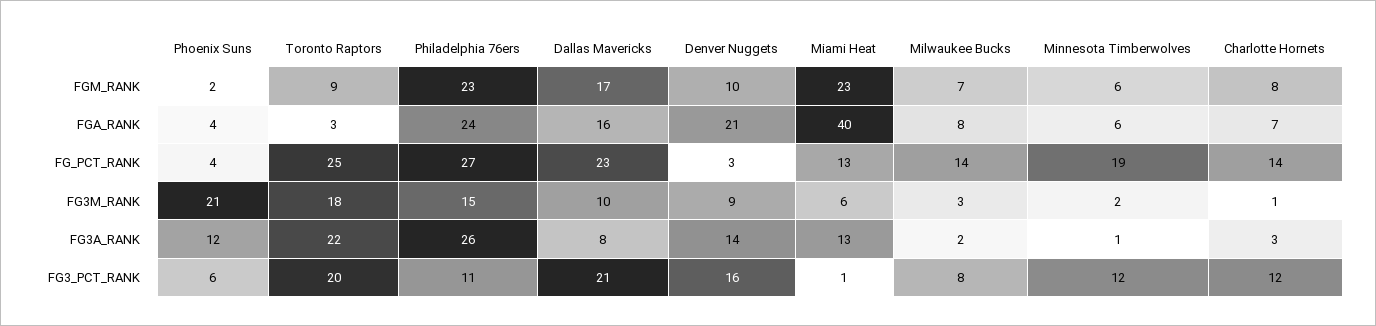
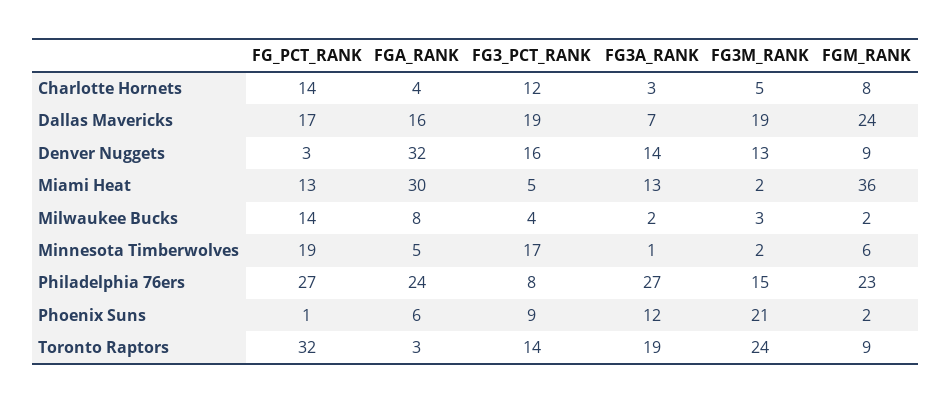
  {
    "Phoenix Suns": {
      "FGM_RANK": 2,
-     "FGA_RANK": 4,
+     "FGA_RANK": 6,
-     "FG_PCT_RANK": 4,
+     "FG_PCT_RANK": 1,
      "FG3M_RANK": 21,
      "FG3A_RANK": 12,
-     "FG3_PCT_RANK": 6
+     "FG3_PCT_RANK": 9
    },
    "Toronto Raptors": {
      "FGM_RANK": 9,
      "FGA_RANK": 3,
-     "FG_PCT_RANK": 25,
+     "FG_PCT_RANK": 32,
-     "FG3M_RANK": 18,
+     "FG3M_RANK": 24,
-     "FG3A_RANK": 22,
+     "FG3A_RANK": 19,
-     "FG3_PCT_RANK": 20
+     "FG3_PCT_RANK": 14
    },
    "Philadelphia 76ers": {
      "FGM_RANK": 23,
      "FGA_RANK": 24,
      "FG_PCT_RANK": 27,
      "FG3M_RANK": 15,
-     "FG3A_RANK": 26,
+     "FG3A_RANK": 27,
-     "FG3_PCT_RANK": 11
+     "FG3_PCT_RANK": 8
    },
    "Dallas Mavericks": {
-     "FGM_RANK": 17,
+     "FGM_RANK": 24,
      "FGA_RANK": 16,
-     "FG_PCT_RANK": 23,
+     "FG_PCT_RANK": 17,
-     "FG3M_RANK": 10,
+     "FG3M_RANK": 19,
-     "FG3A_RANK": 8,
+     "FG3A_RANK": 7,
-     "FG3_PCT_RANK": 21
+     "FG3_PCT_RANK": 19
    },
    "Denver Nuggets": {
-     "FGM_RANK": 10,
+     "FGM_RANK": 9,
-     "FGA_RANK": 21,
+     "FGA_RANK": 32,
      "FG_PCT_RANK": 3,
-     "FG3M_RANK": 9,
+     "FG3M_RANK": 13,
      "FG3A_RANK": 14,
      "FG3_PCT_RANK": 16
    },
    "Miami Heat": {
-     "FGM_RANK": 23,
+     "FGM_RANK": 36,
-     "FGA_RANK": 40,
+     "FGA_RANK": 30,
      "FG_PCT_RANK": 13,
-     "FG3M_RANK": 6,
+     "FG3M_RANK": 2,
      "FG3A_RANK": 13,
-     "FG3_PCT_RANK": 1
+     "FG3_PCT_RANK": 5
    },
    "Milwaukee Bucks": {
-     "FGM_RANK": 7,
+     "FGM_RANK": 2,
      "FGA_RANK": 8,
      "FG_PCT_RANK": 14,
      "FG3M_RANK": 3,
      "FG3A_RANK": 2,
-     "FG3_PCT_RANK": 8
+     "FG3_PCT_RANK": 4
    },
    "Minnesota Timberwolves": {
      "FGM_RANK": 6,
-     "FGA_RANK": 6,
+     "FGA_RANK": 5,
      "FG_PCT_RANK": 19,
      "FG3M_RANK": 2,
      "FG3A_RANK": 1,
-     "FG3_PCT_RANK": 12
+     "FG3_PCT_RANK": 17
    },
    "Charlotte Hornets": {
      "FGM_RANK": 8,
-     "FGA_RANK": 7,
+     "FGA_RANK": 4,
      "FG_PCT_RANK": 14,
-     "FG3M_RANK": 1,
+     "FG3M_RANK": 5,
      "FG3A_RANK": 3,
      "FG3_PCT_RANK": 12
    }
  }

